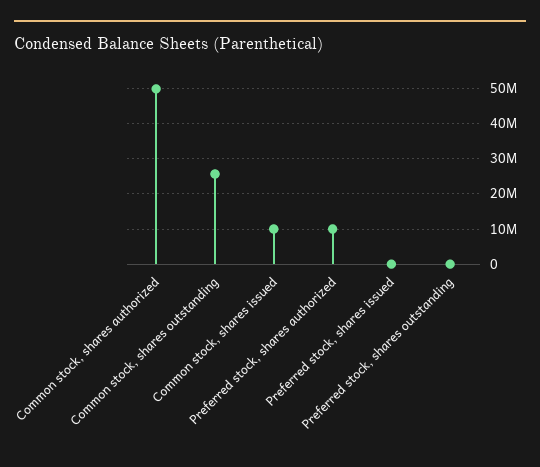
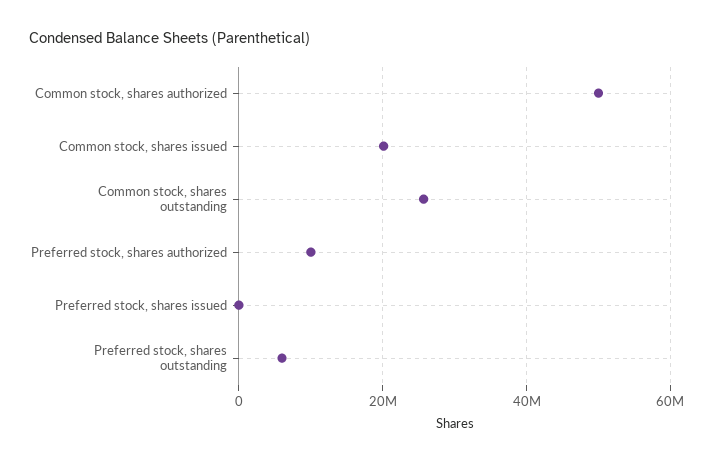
  {
    "Common stock, shares authorized": 50000000,
    "Common stock, shares outstanding": 26000000,
-   "Common stock, shares issued": 10000000,
+   "Common stock, shares issued": 20000000,
    "Preferred stock, shares authorized": 10000000,
    "Preferred stock, shares issued": 0,
-   "Preferred stock, shares outstanding": 0
+   "Preferred stock, shares outstanding": 6000000
  }

